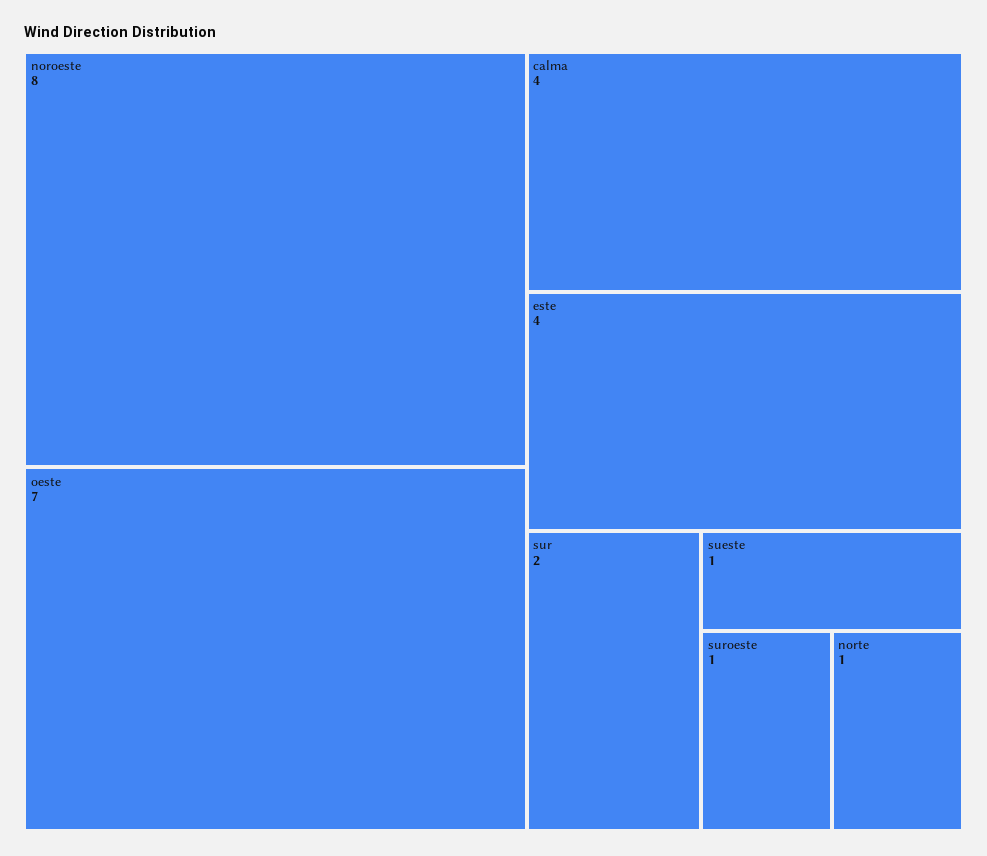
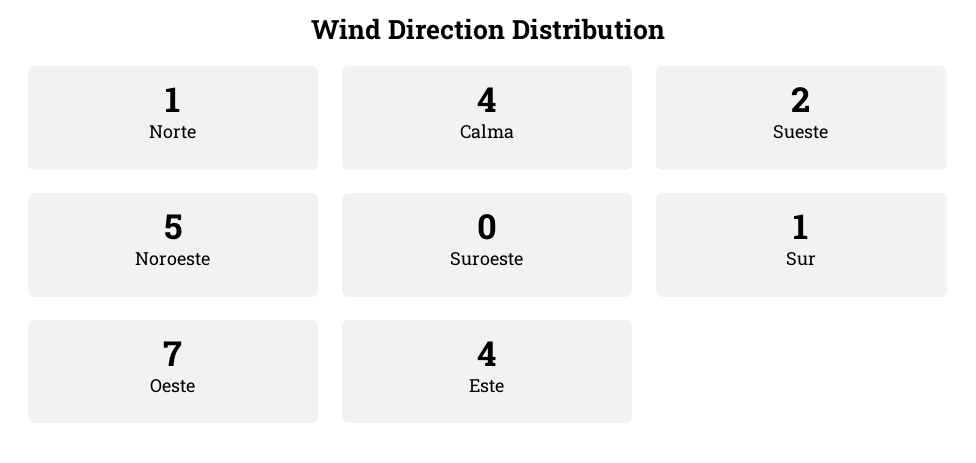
  {
-   "noroeste": 8,
+   "noroeste": 5,
    "oeste": 7,
    "calma": 4,
    "este": 4,
-   "sur": 2,
+   "sur": 1,
-   "sueste": 1,
+   "sueste": 2,
-   "suroeste": 1,
+   "suroeste": 0,
    "norte": 1
  }

